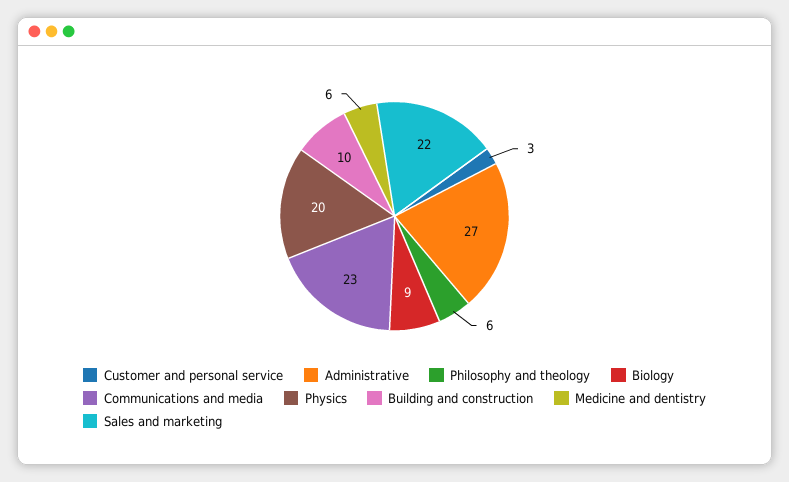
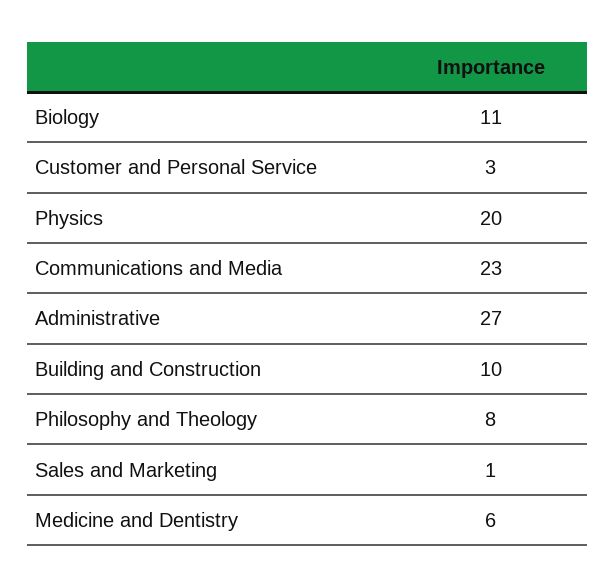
  {
    "Customer and personal service": 3,
    "Administrative": 27,
-   "Philosophy and theology": 6,
+   "Philosophy and theology": 8,
-   "Biology": 9,
+   "Biology": 11,
    "Communications and media": 23,
    "Physics": 20,
    "Building and construction": 10,
    "Medicine and dentistry": 6,
-   "Sales and marketing": 22
+   "Sales and marketing": 1
  }

